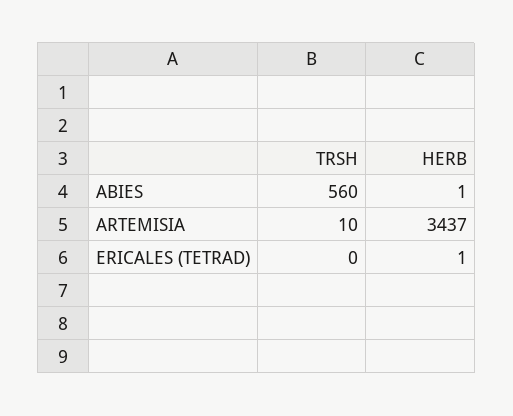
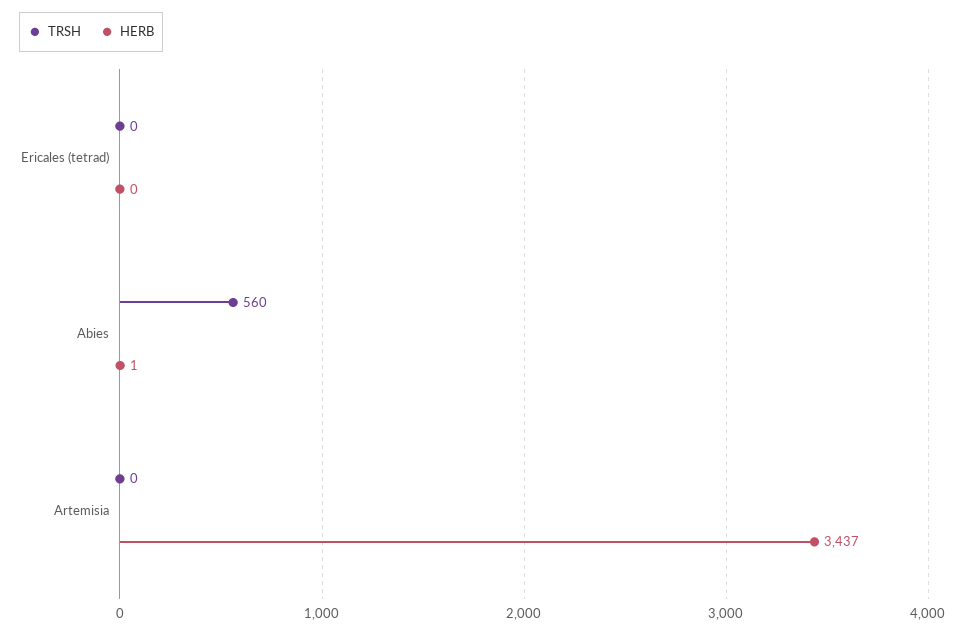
  {
    "TRSH": {
      "ABIES": 560,
-     "ARTEMISIA": 10,
+     "ARTEMISIA": 0,
      "ERICALES (TETRAD)": 0
    },
    "HERB": {
      "ABIES": 1,
      "ARTEMISIA": 3437,
-     "ERICALES (TETRAD)": 1
+     "ERICALES (TETRAD)": 0
    }
  }

